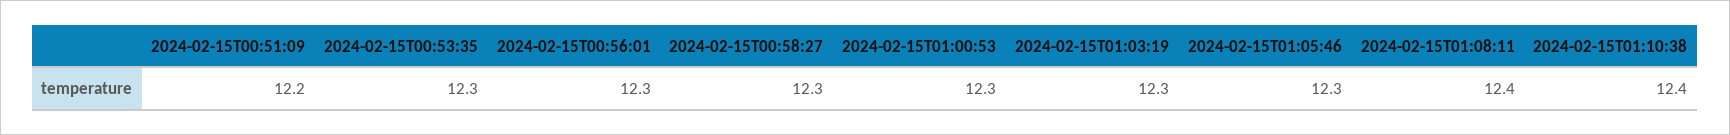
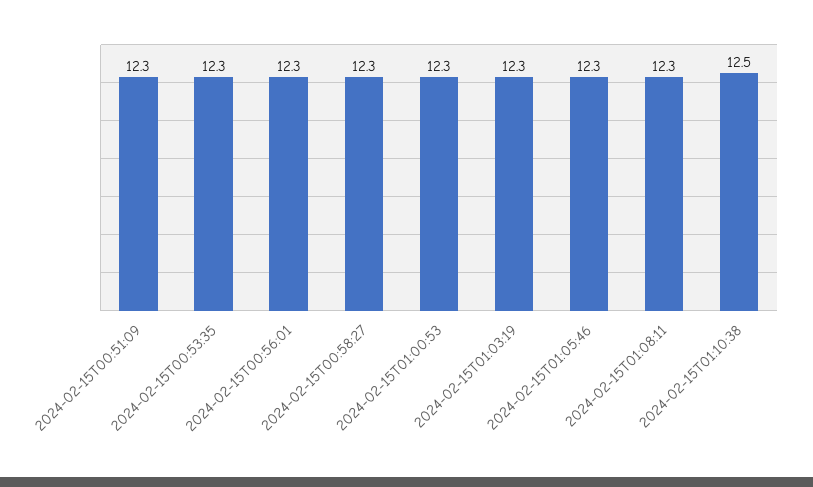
  {
-   "2024-02-15T00:51:09": 12.2,
+   "2024-02-15T00:51:09": 12.3,
    "2024-02-15T00:53:35": 12.3,
    "2024-02-15T00:56:01": 12.3,
    "2024-02-15T00:58:27": 12.3,
    "2024-02-15T01:00:53": 12.3,
    "2024-02-15T01:03:19": 12.3,
    "2024-02-15T01:05:46": 12.3,
-   "2024-02-15T01:08:11": 12.4,
+   "2024-02-15T01:08:11": 12.3,
-   "2024-02-15T01:10:38": 12.4
+   "2024-02-15T01:10:38": 12.5
  }

